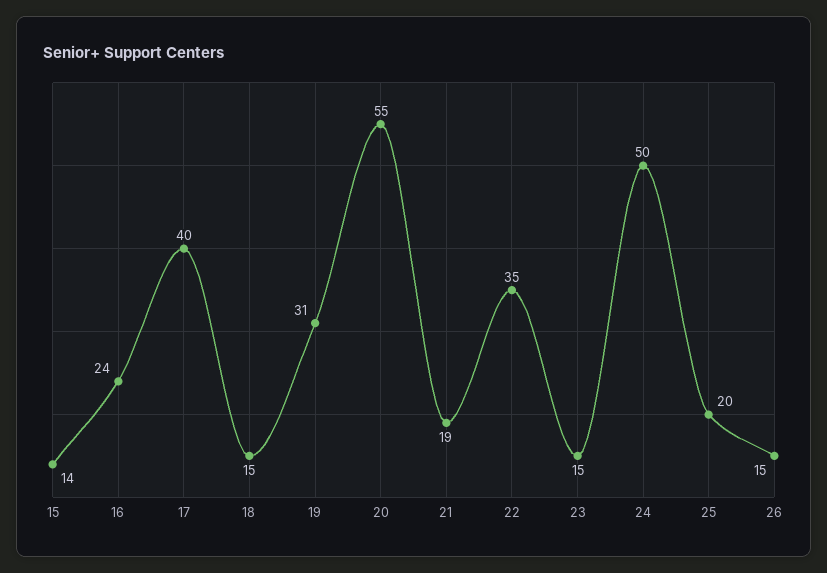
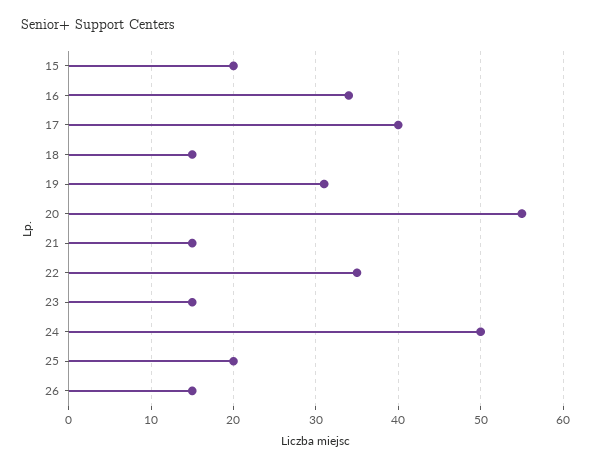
  {
-   "15": 14,
+   "15": 20,
-   "16": 24,
+   "16": 34,
    "17": 40,
    "18": 15,
    "19": 31,
    "20": 55,
-   "21": 19,
+   "21": 15,
    "22": 35,
    "23": 15,
    "24": 50,
    "25": 20,
    "26": 15
  }

